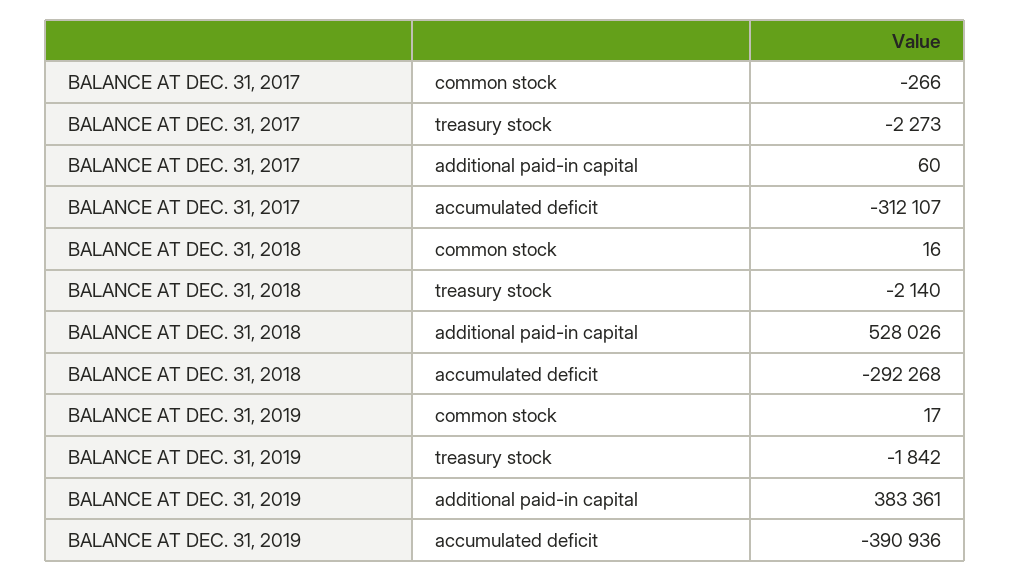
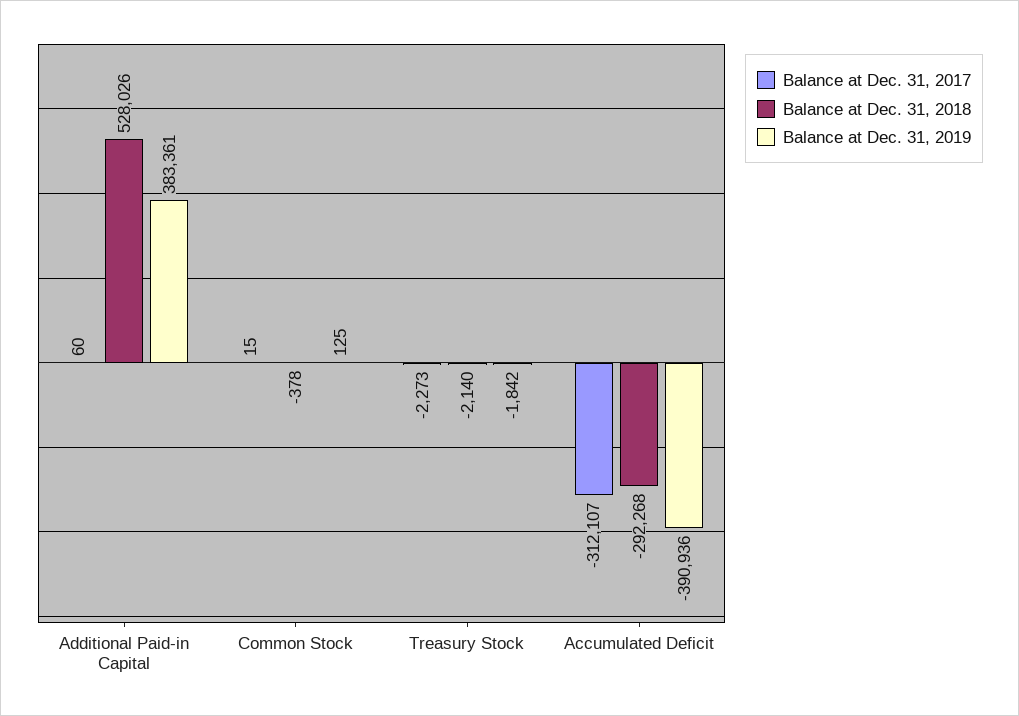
  {
    "BALANCE AT DEC. 31, 2017": {
-     "common stock": -266,
+     "common stock": 15,
      "treasury stock": -2273,
      "additional paid-in capital": 60,
      "accumulated deficit": -312107
    },
    "BALANCE AT DEC. 31, 2018": {
-     "common stock": 16,
+     "common stock": -378,
      "treasury stock": -2140,
      "additional paid-in capital": 528026,
      "accumulated deficit": -292268
    },
    "BALANCE AT DEC. 31, 2019": {
-     "common stock": 17,
+     "common stock": 125,
      "treasury stock": -1842,
      "additional paid-in capital": 383361,
      "accumulated deficit": -390936
    }
  }

